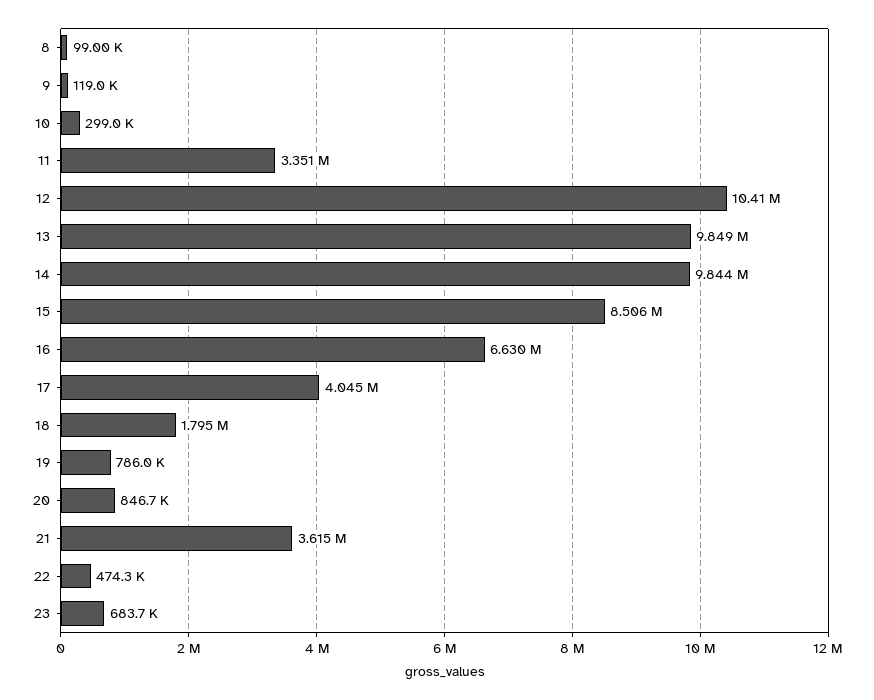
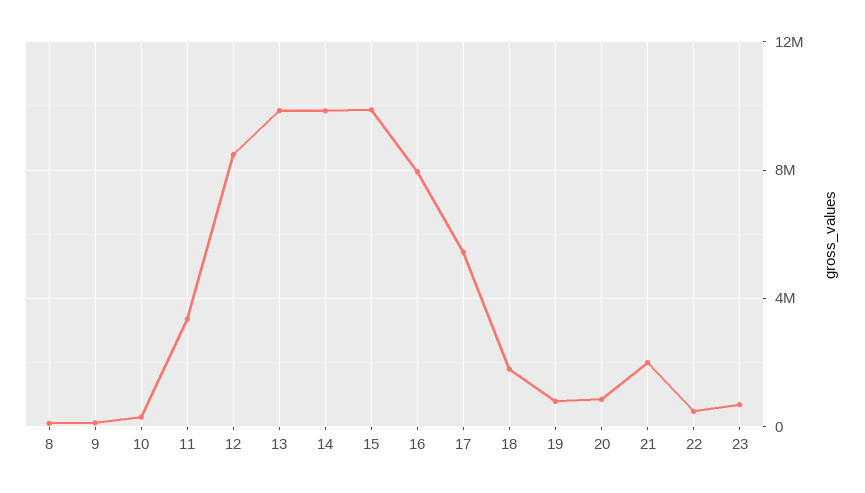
  {
    "8": 99000,
    "9": 119000,
    "10": 299000,
    "11": 3351000,
-   "12": 10410000,
+   "12": 8500000,
    "13": 9849000,
    "14": 9844000,
-   "15": 8506000,
+   "15": 10000000,
-   "16": 6630000,
+   "16": 8000000,
-   "17": 4045000,
+   "17": 5500000,
    "18": 1795000,
    "19": 786000,
    "20": 846700,
-   "21": 3615000,
+   "21": 2000000,
    "22": 474300,
    "23": 683700
  }

